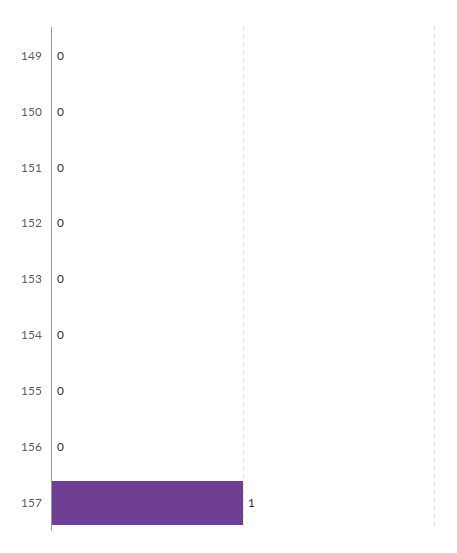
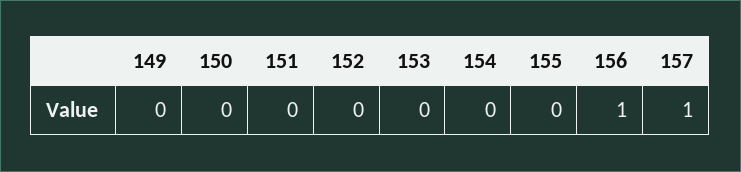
  {
    "149": 0,
    "150": 0,
    "151": 0,
    "152": 0,
    "153": 0,
    "154": 0,
    "155": 0,
-   "156": 0,
+   "156": 1,
    "157": 1
  }

